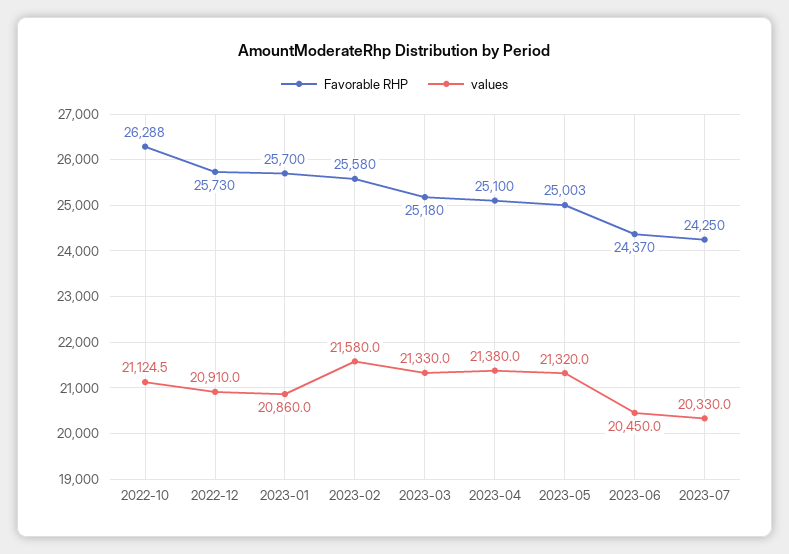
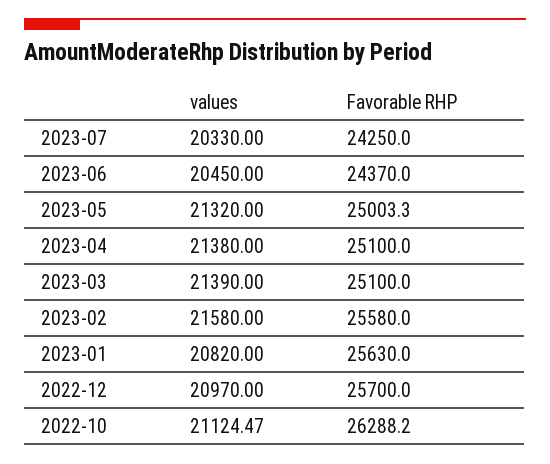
  {
    "Favorable RHP": {
      "2022-10": 26288.2,
-     "2022-12": 25730,
+     "2022-12": 25700,
-     "2023-01": 25700,
+     "2023-01": 25630,
      "2023-02": 25580,
-     "2023-03": 25180,
+     "2023-03": 25100,
      "2023-04": 25100,
      "2023-05": 25003.3,
      "2023-06": 24370,
      "2023-07": 24250
    },
    "values": {
      "2022-10": 21124.47,
-     "2022-12": 20910,
+     "2022-12": 20970,
-     "2023-01": 20860,
+     "2023-01": 20820,
      "2023-02": 21580,
-     "2023-03": 21330,
+     "2023-03": 21390,
      "2023-04": 21380,
      "2023-05": 21320,
      "2023-06": 20450,
      "2023-07": 20330
    }
  }

